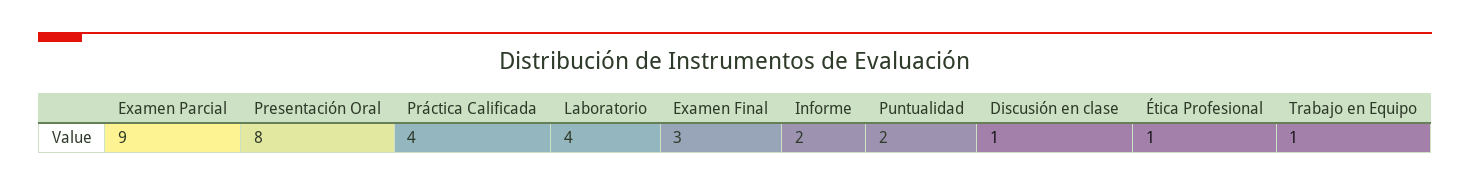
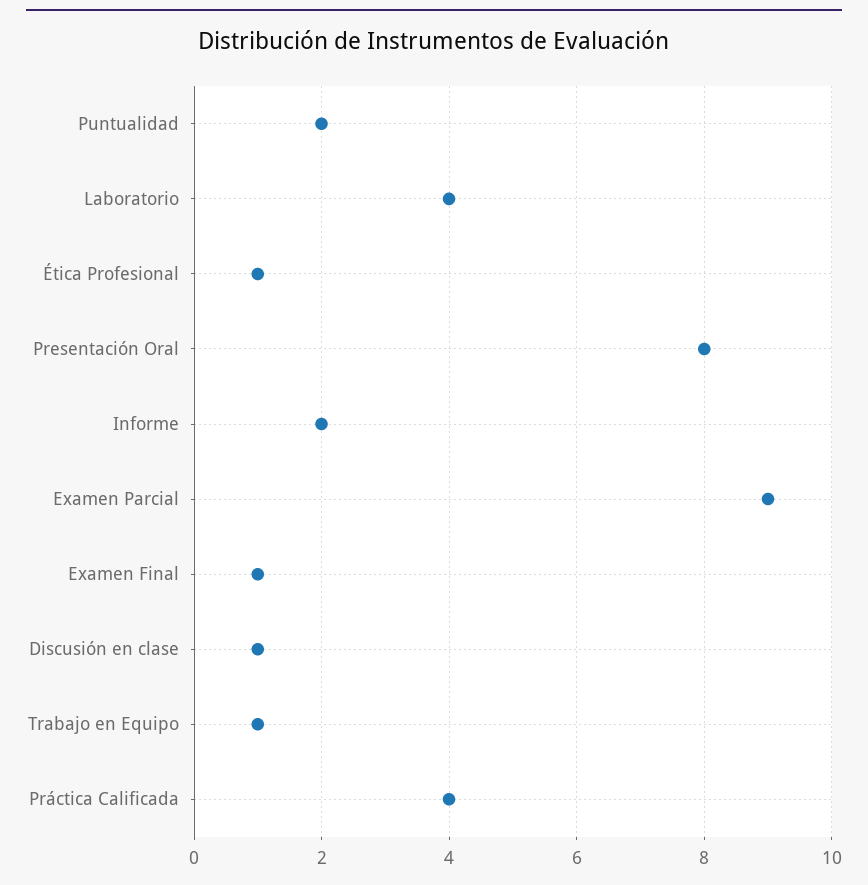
  {
    "Examen Parcial": 9,
    "Presentación Oral": 8,
    "Práctica Calificada": 4,
    "Laboratorio": 4,
-   "Examen Final": 3,
+   "Examen Final": 1,
    "Informe": 2,
    "Puntualidad": 2,
    "Discusión en clase": 1,
    "Ética Profesional": 1,
    "Trabajo en Equipo": 1
  }

